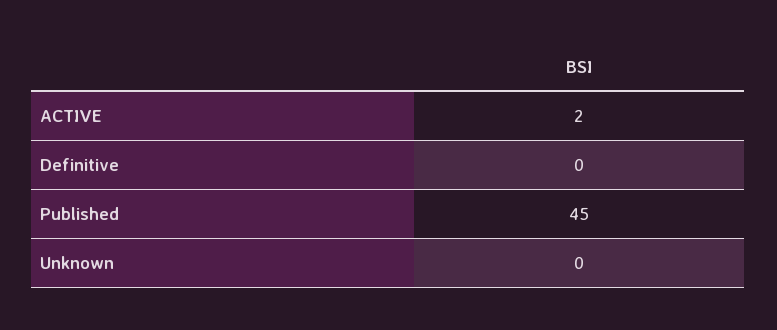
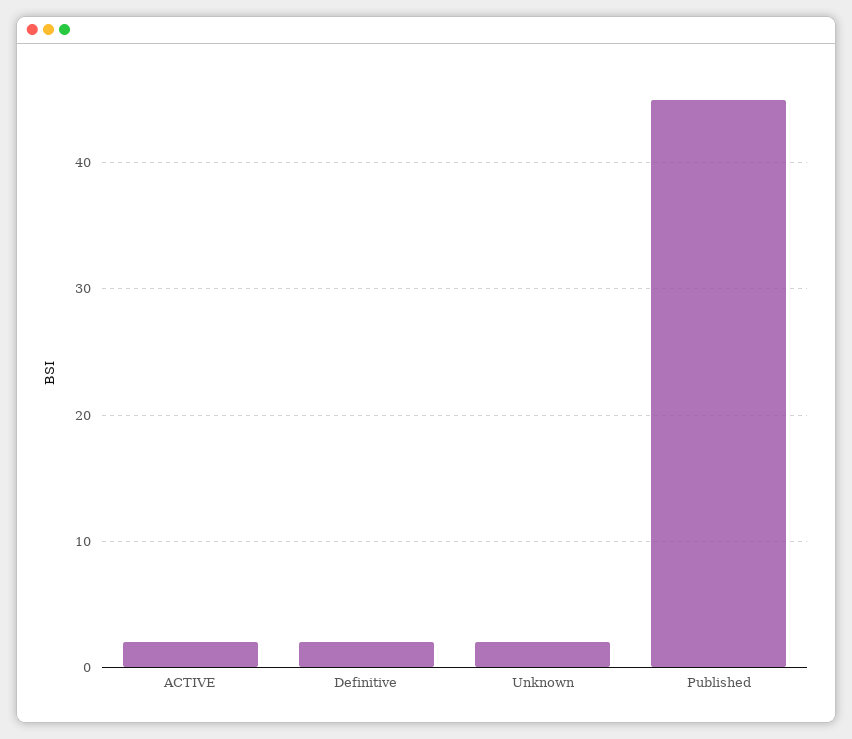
  {
    "ACTIVE": 2,
-   "Definitive": 0,
+   "Definitive": 2,
    "Published": 45,
-   "Unknown": 0
+   "Unknown": 2
  }

